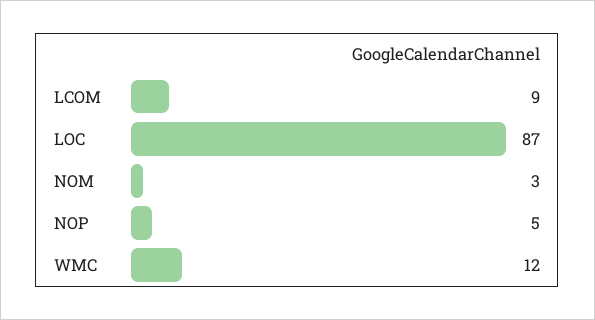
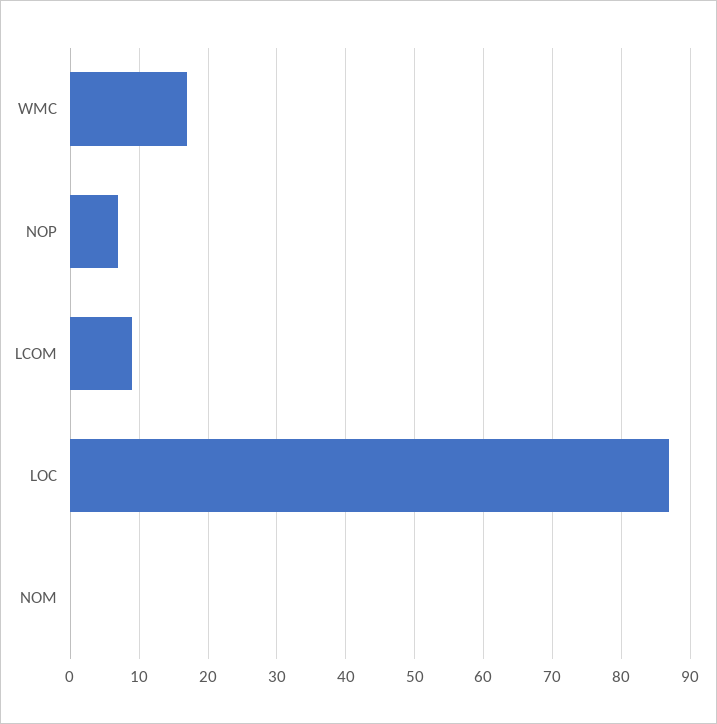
  {
    "LCOM": 9,
    "LOC": 87,
-   "NOM": 3,
+   "NOM": 0,
-   "NOP": 5,
+   "NOP": 7,
-   "WMC": 12
+   "WMC": 17
  }

